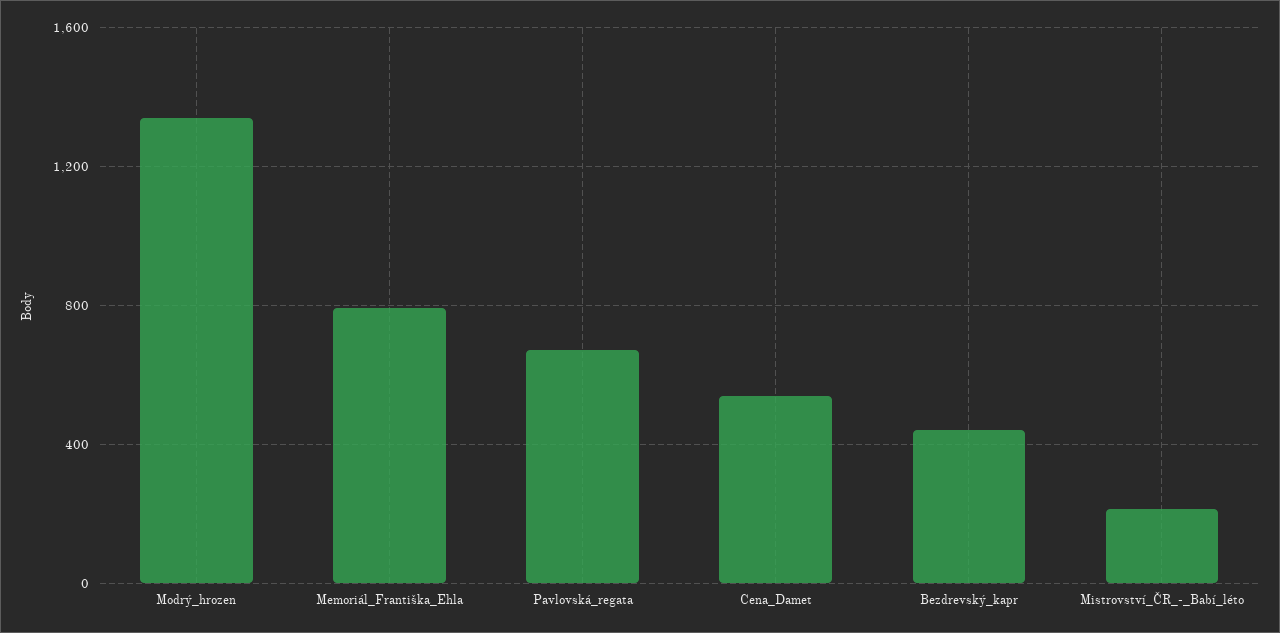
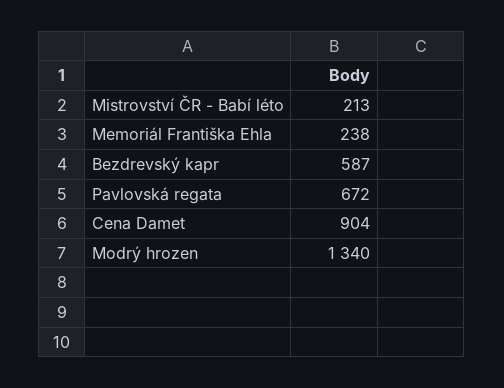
  {
    "Modrý_hrozen": 1340,
-   "Memoriál_Františka_Ehla": 800,
+   "Memoriál_Františka_Ehla": 238,
    "Pavlovská_regata": 672,
-   "Cena_Damet": 550,
+   "Cena_Damet": 904,
-   "Bezdrevský_kapr": 450,
+   "Bezdrevský_kapr": 587,
    "Mistrovství_ČR_-_Babí_léto": 213
  }

